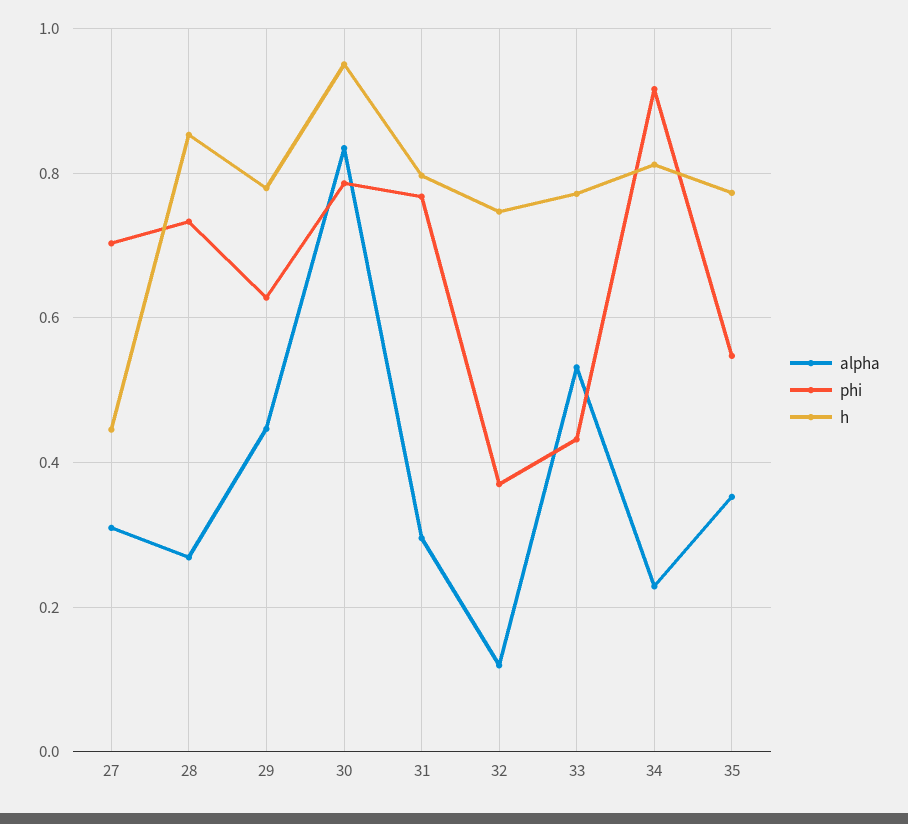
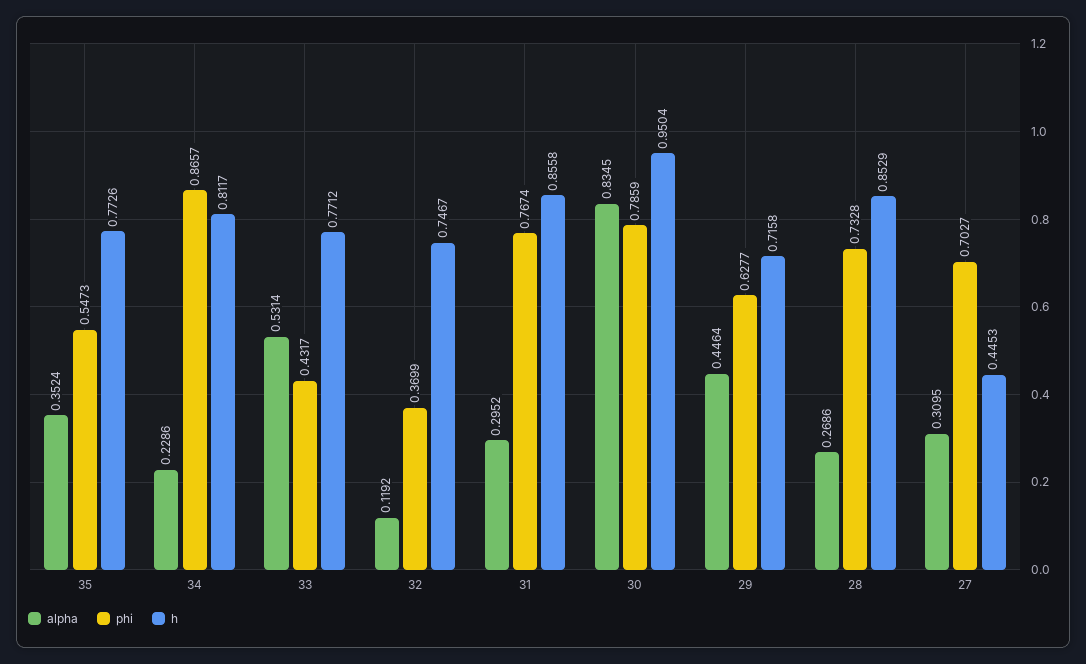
  {
    "alpha": {
      "27": 0.3095,
      "28": 0.2686,
      "29": 0.4464,
      "30": 0.8345,
      "31": 0.2952,
      "32": 0.1192,
      "33": 0.5314,
      "34": 0.2286,
      "35": 0.3524
    },
    "phi": {
      "27": 0.7027,
      "28": 0.7328,
      "29": 0.6277,
      "30": 0.7859,
      "31": 0.7674,
      "32": 0.3699,
      "33": 0.4317,
-     "34": 0.92,
+     "34": 0.8657,
      "35": 0.5473
    },
    "h": {
      "27": 0.4453,
      "28": 0.8529,
-     "29": 0.78,
+     "29": 0.7158,
      "30": 0.9504,
-     "31": 0.8,
+     "31": 0.8558,
      "32": 0.7467,
      "33": 0.7712,
      "34": 0.8117,
      "35": 0.7726
    }
  }

